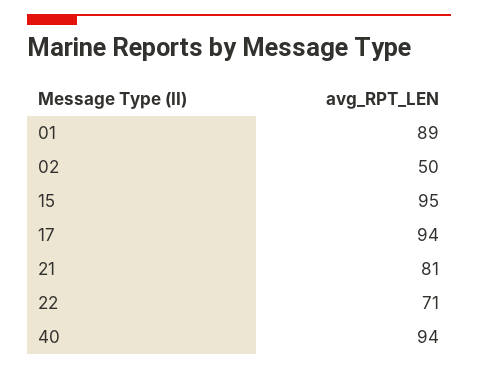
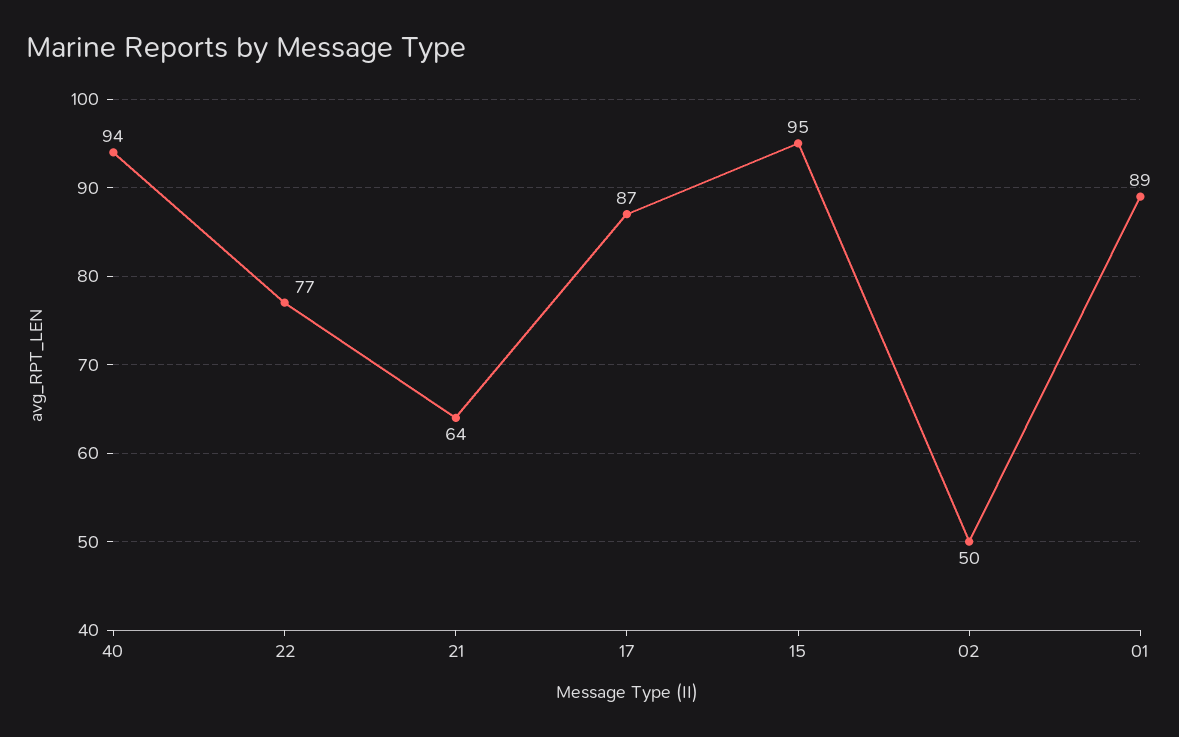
  {
    "01": 89,
    "02": 50,
    "15": 95,
-   "17": 94,
+   "17": 87,
-   "21": 81,
+   "21": 64,
-   "22": 71,
+   "22": 77,
    "40": 94
  }

